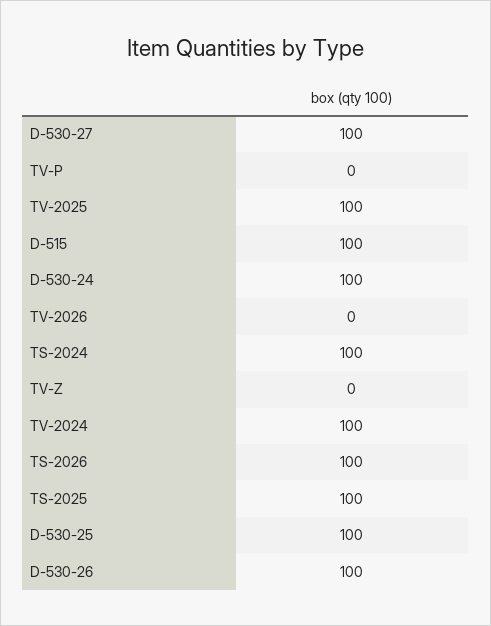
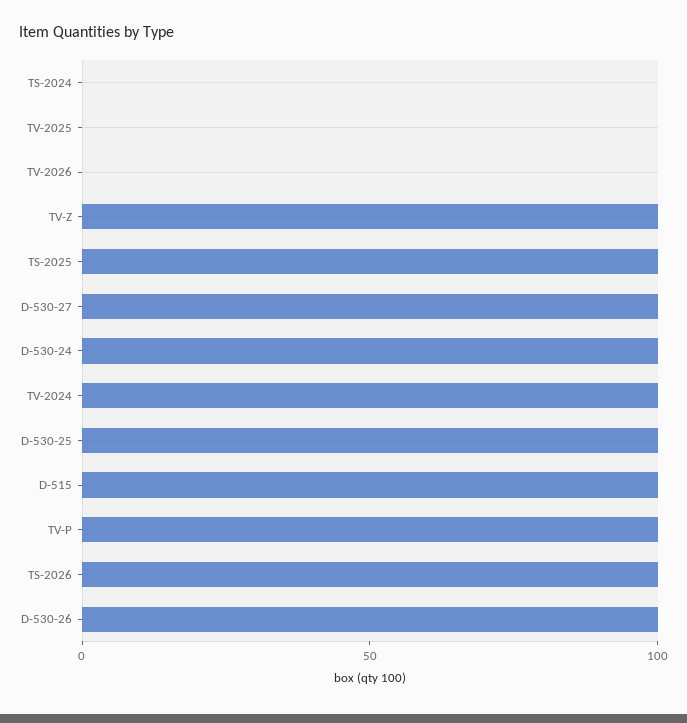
  {
    "D-530-27": 100,
-   "TV-P": 0,
+   "TV-P": 100,
-   "TV-2025": 100,
+   "TV-2025": 0,
    "D-515": 100,
    "D-530-24": 100,
    "TV-2026": 0,
-   "TS-2024": 100,
+   "TS-2024": 0,
-   "TV-Z": 0,
+   "TV-Z": 100,
    "TV-2024": 100,
    "TS-2026": 100,
    "TS-2025": 100,
    "D-530-25": 100,
    "D-530-26": 100
  }

